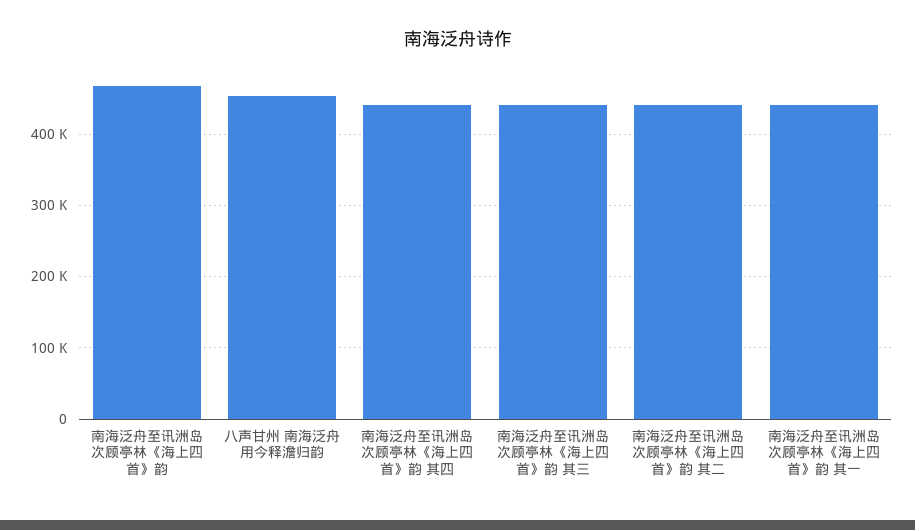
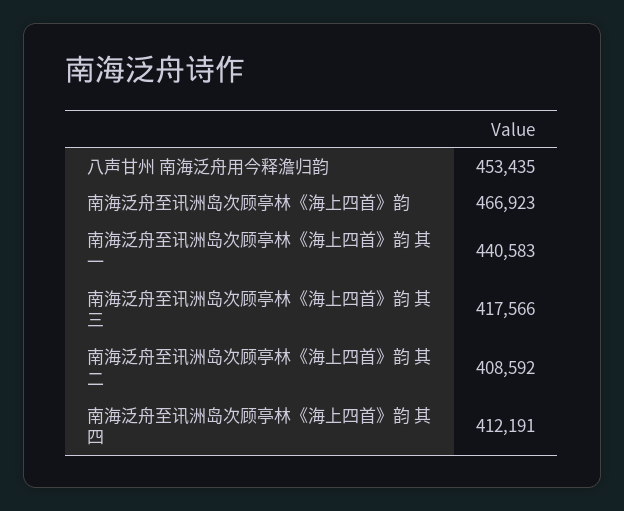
  {
    "南海泛舟至讯洲岛次顾亭林《海上四首》韵": 466923,
    "八声甘州 南海泛舟用今释澹归韵": 453435,
-   "南海泛舟至讯洲岛次顾亭林《海上四首》韵 其四": 440000,
+   "南海泛舟至讯洲岛次顾亭林《海上四首》韵 其四": 412191,
-   "南海泛舟至讯洲岛次顾亭林《海上四首》韵 其三": 440000,
+   "南海泛舟至讯洲岛次顾亭林《海上四首》韵 其三": 417566,
-   "南海泛舟至讯洲岛次顾亭林《海上四首》韵 其二": 440000,
+   "南海泛舟至讯洲岛次顾亭林《海上四首》韵 其二": 408592,
    "南海泛舟至讯洲岛次顾亭林《海上四首》韵 其一": 440583
  }

